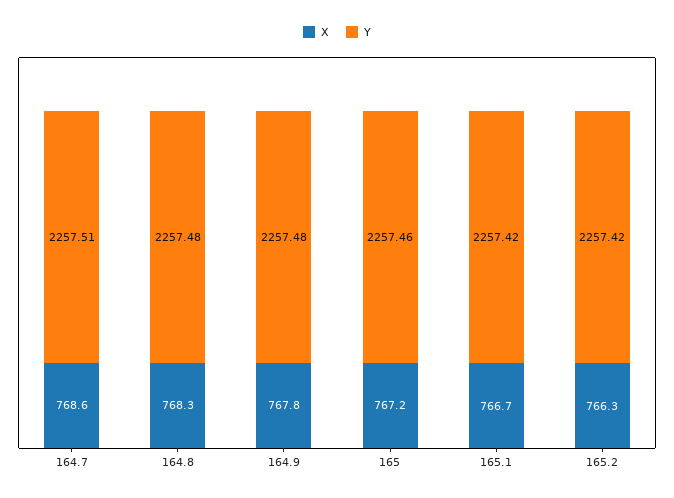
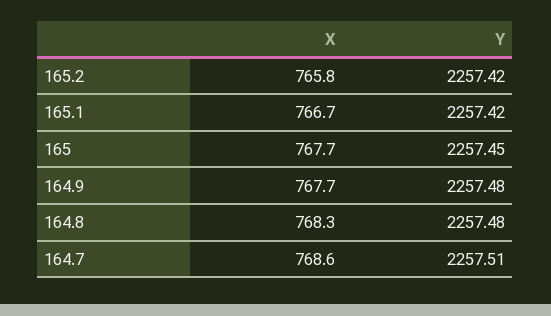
  {
    "X": {
      "164.7": 768.6,
      "164.8": 768.3,
-     "164.9": 767.8,
+     "164.9": 767.7,
-     "165": 767.2,
+     "165": 767.7,
      "165.1": 766.7,
-     "165.2": 766.3
+     "165.2": 765.8
    },
    "Y": {
      "164.7": 2257.51,
      "164.8": 2257.48,
      "164.9": 2257.48,
-     "165": 2257.46,
+     "165": 2257.45,
      "165.1": 2257.42,
      "165.2": 2257.42
    }
  }

